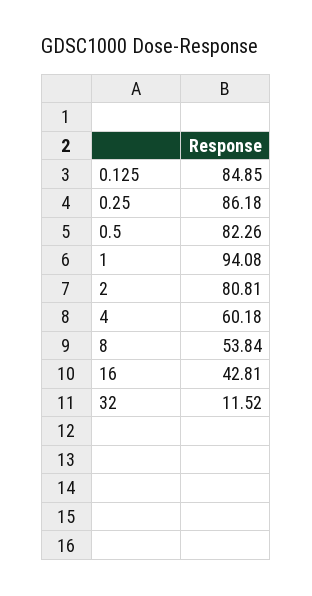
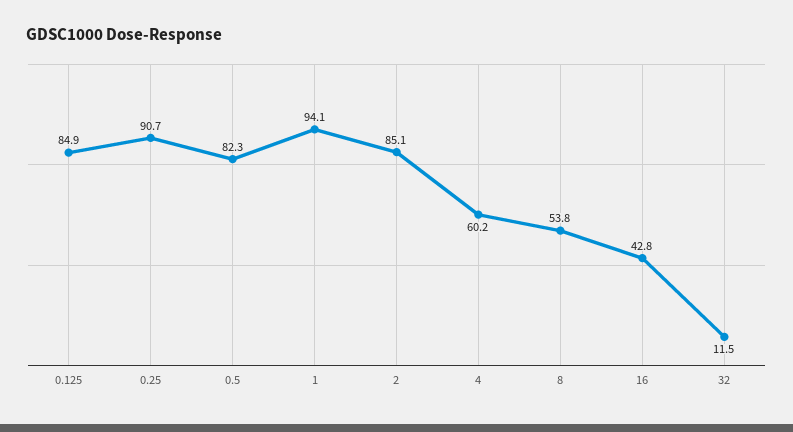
  {
    "0.125": 84.85,
-   "0.25": 86.18,
+   "0.25": 90.7,
    "0.5": 82.26,
    "1": 94.08,
-   "2": 80.81,
+   "2": 85.1,
    "4": 60.18,
    "8": 53.84,
    "16": 42.81,
    "32": 11.52
  }

